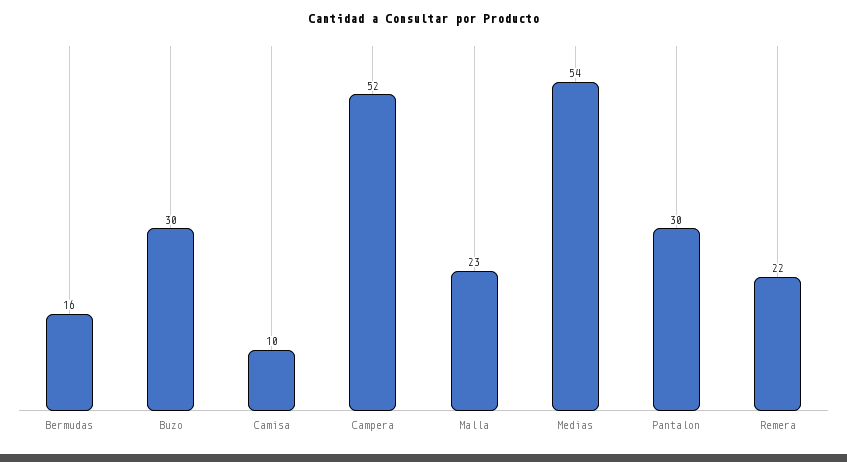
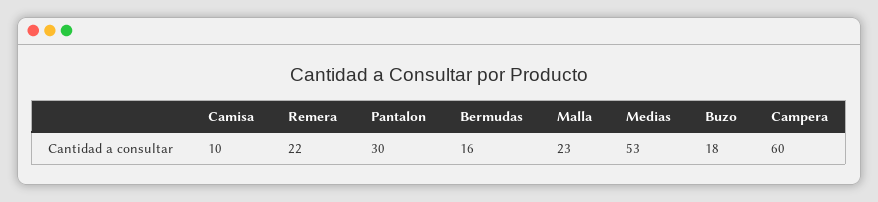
  {
    "Bermudas": 16,
-   "Buzo": 30,
+   "Buzo": 18,
    "Camisa": 10,
-   "Campera": 52,
+   "Campera": 60,
    "Malla": 23,
-   "Medias": 54,
+   "Medias": 53,
    "Pantalon": 30,
    "Remera": 22
  }

